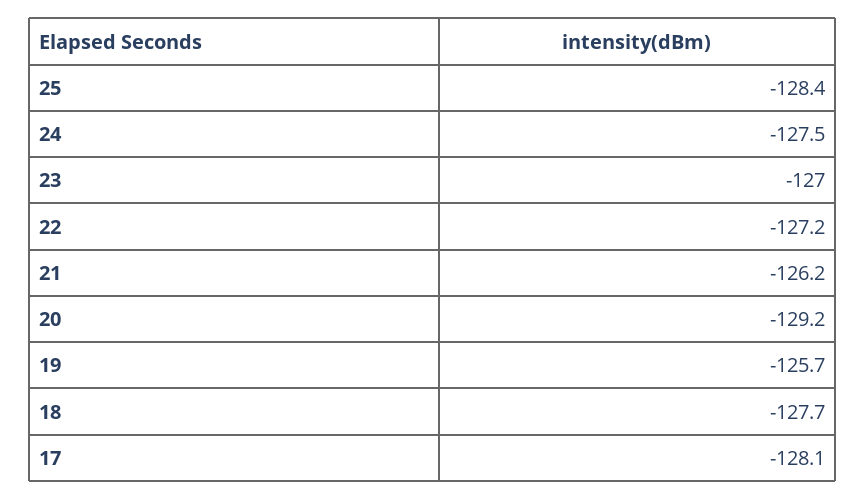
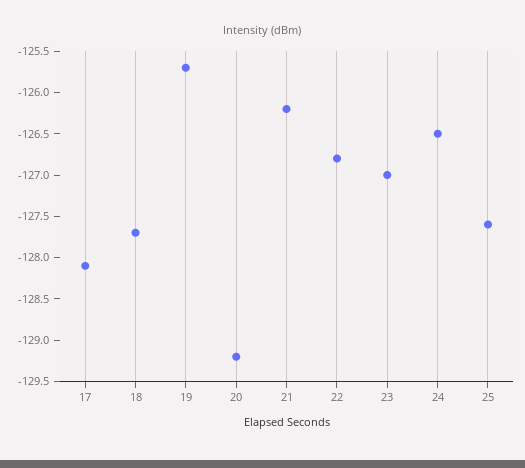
  {
-   "25": -128.4,
+   "25": -127.6,
-   "24": -127.5,
+   "24": -126.5,
    "23": -127,
-   "22": -127.2,
+   "22": -126.8,
    "21": -126.2,
    "20": -129.2,
    "19": -125.7,
    "18": -127.7,
    "17": -128.1
  }

